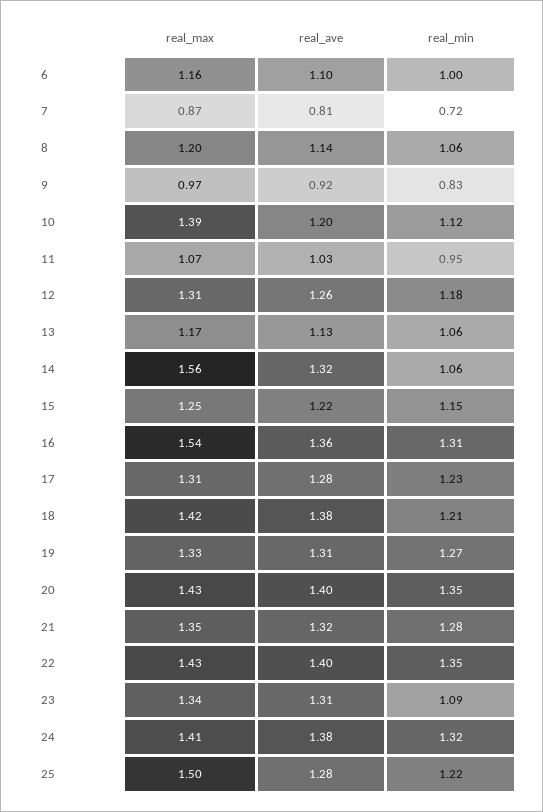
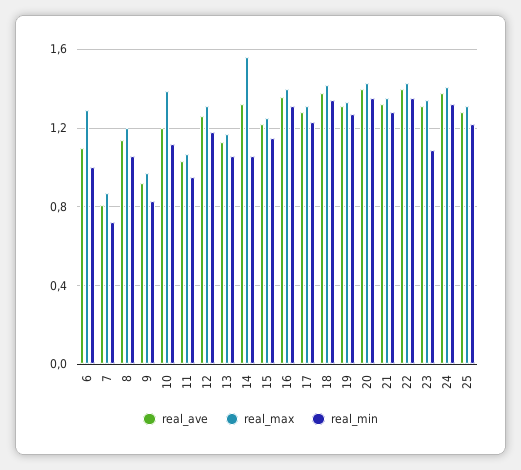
  {
    "real_max": {
-     "6": 1.16,
+     "6": 1.3,
      "7": 0.87,
      "8": 1.2,
      "9": 0.97,
      "10": 1.39,
      "11": 1.07,
      "12": 1.31,
      "13": 1.17,
      "14": 1.56,
      "15": 1.25,
-     "16": 1.54,
+     "16": 1.4,
      "17": 1.31,
      "18": 1.42,
      "19": 1.33,
      "20": 1.43,
      "21": 1.35,
      "22": 1.43,
      "23": 1.34,
      "24": 1.41,
-     "25": 1.5
+     "25": 1.3
    },
    "real_ave": {
      "6": 1.1,
      "7": 0.81,
      "8": 1.14,
      "9": 0.92,
      "10": 1.2,
      "11": 1.03,
      "12": 1.26,
      "13": 1.13,
      "14": 1.32,
      "15": 1.22,
      "16": 1.36,
      "17": 1.28,
      "18": 1.38,
      "19": 1.31,
      "20": 1.4,
      "21": 1.32,
      "22": 1.4,
      "23": 1.31,
      "24": 1.38,
      "25": 1.28
    },
    "real_min": {
      "6": 1,
      "7": 0.72,
      "8": 1.06,
      "9": 0.83,
      "10": 1.12,
      "11": 0.95,
      "12": 1.18,
      "13": 1.06,
      "14": 1.06,
      "15": 1.15,
      "16": 1.31,
      "17": 1.23,
-     "18": 1.21,
+     "18": 1.35,
      "19": 1.27,
      "20": 1.35,
      "21": 1.28,
      "22": 1.35,
      "23": 1.09,
      "24": 1.32,
      "25": 1.22
    }
  }

